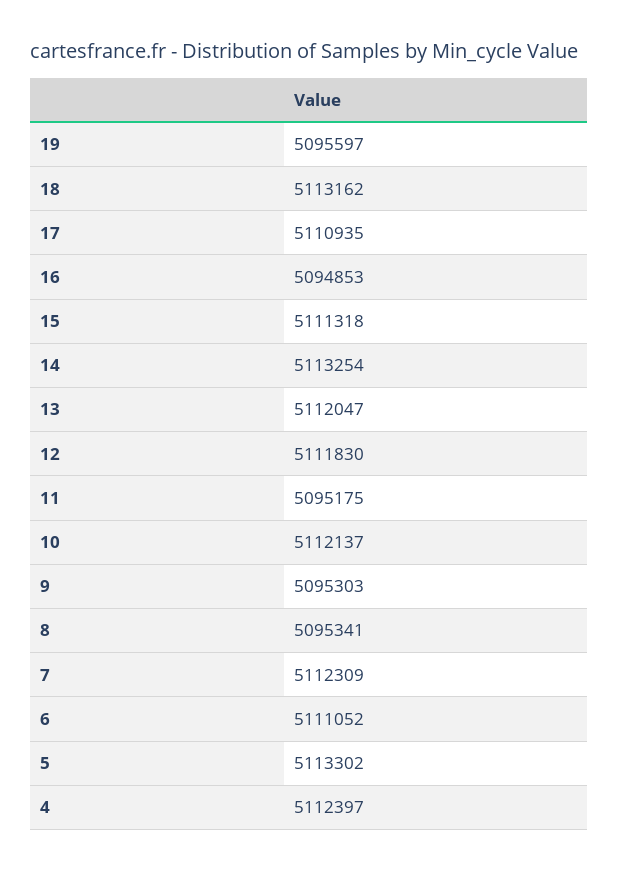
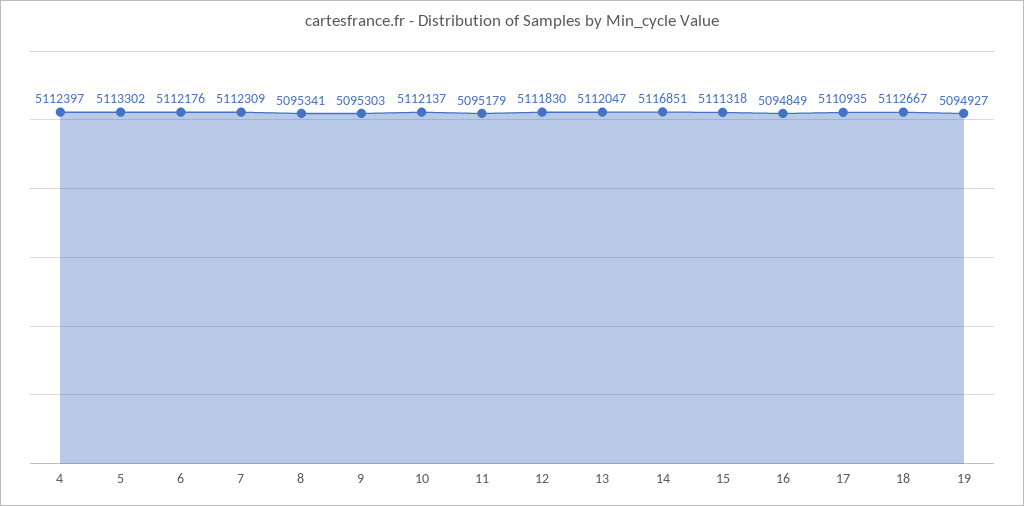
  {
-   "19": 5095597,
+   "19": 5094927,
-   "18": 5113162,
+   "18": 5112667,
    "17": 5110935,
-   "16": 5094853,
+   "16": 5094849,
    "15": 5111318,
-   "14": 5113254,
+   "14": 5116851,
    "13": 5112047,
    "12": 5111830,
-   "11": 5095175,
+   "11": 5095179,
    "10": 5112137,
    "9": 5095303,
    "8": 5095341,
    "7": 5112309,
-   "6": 5111052,
+   "6": 5112176,
    "5": 5113302,
    "4": 5112397
  }

